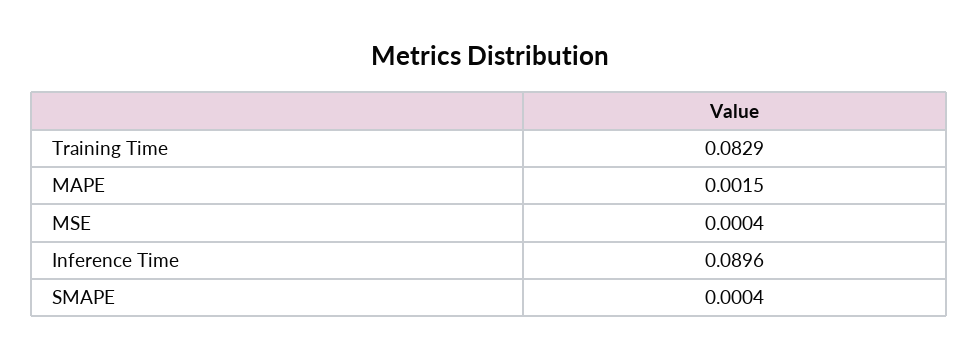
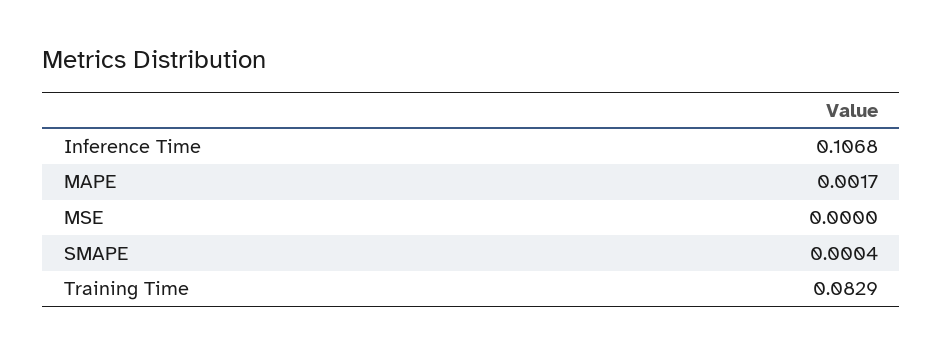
  {
    "Training Time": 0.0829,
-   "MAPE": 0.0015,
+   "MAPE": 0.0017,
-   "MSE": 0.0004,
+   "MSE": 0,
-   "Inference Time": 0.0896,
+   "Inference Time": 0.1068,
    "SMAPE": 0.0004
  }

